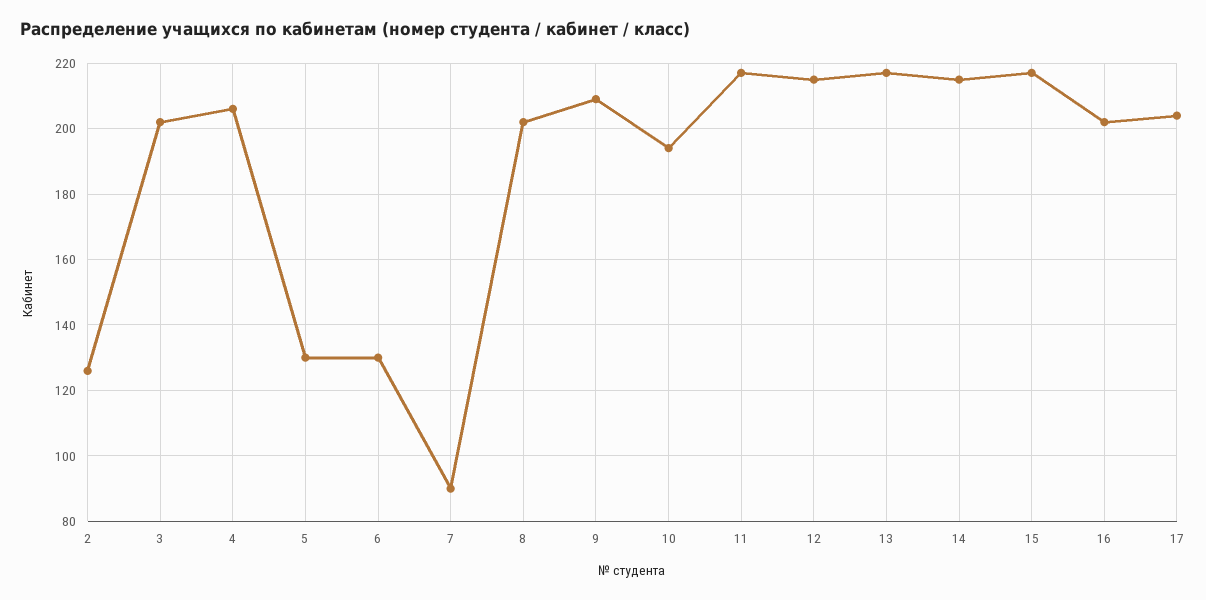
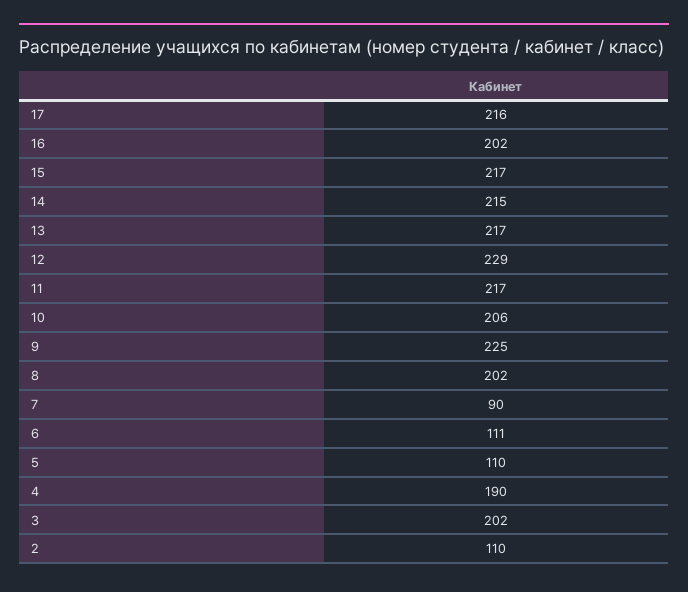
  {
-   "2": 125,
+   "2": 110,
    "3": 202,
-   "4": 205,
+   "4": 190,
-   "5": 130,
+   "5": 110,
-   "6": 130,
+   "6": 111,
    "7": 90,
    "8": 202,
-   "9": 210,
+   "9": 225,
-   "10": 195,
+   "10": 206,
    "11": 217,
-   "12": 215,
+   "12": 229,
    "13": 217,
    "14": 215,
    "15": 217,
    "16": 202,
-   "17": 205
+   "17": 216
  }

